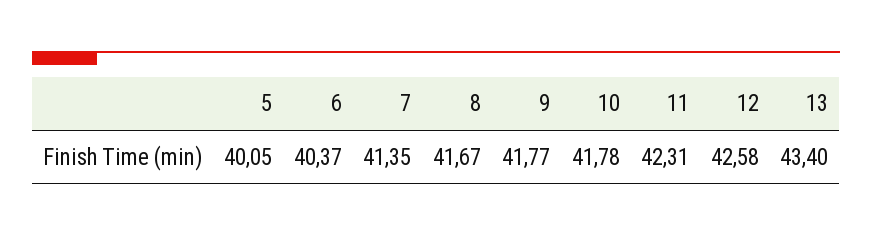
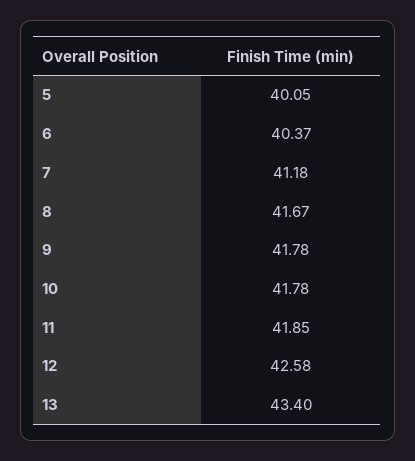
  {
    "5": 40.05,
    "6": 40.37,
-   "7": 41.35,
+   "7": 41.18,
    "8": 41.67,
-   "9": 41.77,
+   "9": 41.78,
    "10": 41.78,
-   "11": 42.31,
+   "11": 41.85,
    "12": 42.58,
    "13": 43.4
  }

